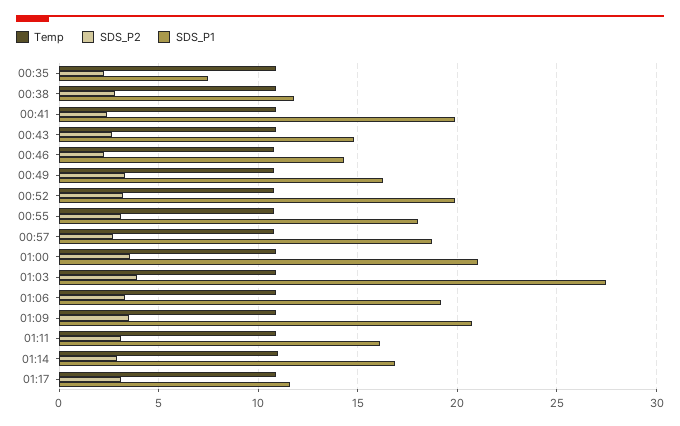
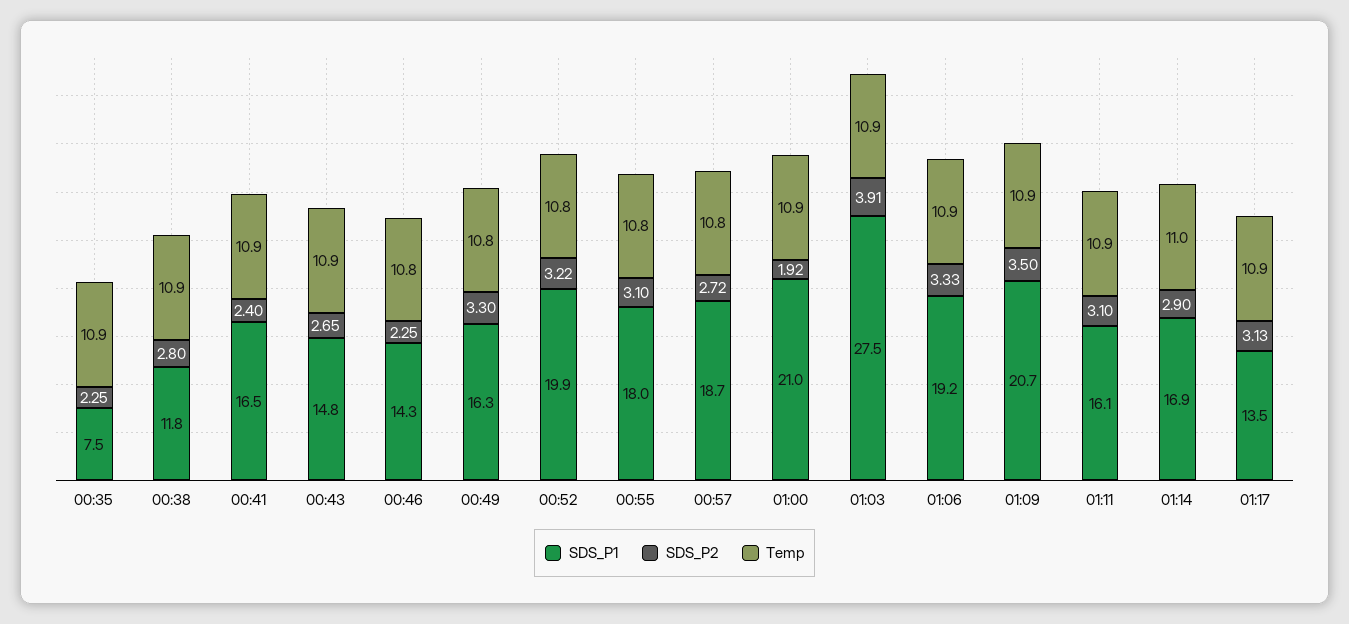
  {
    "Temp": {
      "00:35": 10.9,
      "00:38": 10.9,
      "00:41": 10.9,
      "00:43": 10.9,
      "00:46": 10.8,
      "00:49": 10.8,
      "00:52": 10.8,
      "00:55": 10.8,
      "00:57": 10.8,
      "01:00": 10.9,
      "01:03": 10.9,
      "01:06": 10.9,
      "01:09": 10.9,
      "01:11": 10.9,
      "01:14": 11,
      "01:17": 10.9
    },
    "SDS_P2": {
      "00:35": 2.25,
      "00:38": 2.8,
      "00:41": 2.4,
      "00:43": 2.65,
      "00:46": 2.25,
      "00:49": 3.3,
      "00:52": 3.22,
      "00:55": 3.1,
      "00:57": 2.72,
-     "01:00": 3.5,
+     "01:00": 1.92,
      "01:03": 3.91,
      "01:06": 3.33,
      "01:09": 3.5,
      "01:11": 3.1,
      "01:14": 2.9,
      "01:17": 3.13
    },
    "SDS_P1": {
      "00:35": 7.5,
      "00:38": 11.8,
-     "00:41": 20,
+     "00:41": 16.5,
      "00:43": 14.8,
      "00:46": 14.3,
      "00:49": 16.3,
      "00:52": 19.9,
      "00:55": 18,
      "00:57": 18.7,
      "01:00": 21,
      "01:03": 27.5,
      "01:06": 19.2,
      "01:09": 20.7,
      "01:11": 16.1,
      "01:14": 16.9,
-     "01:17": 11.5
+     "01:17": 13.5
    }
  }

